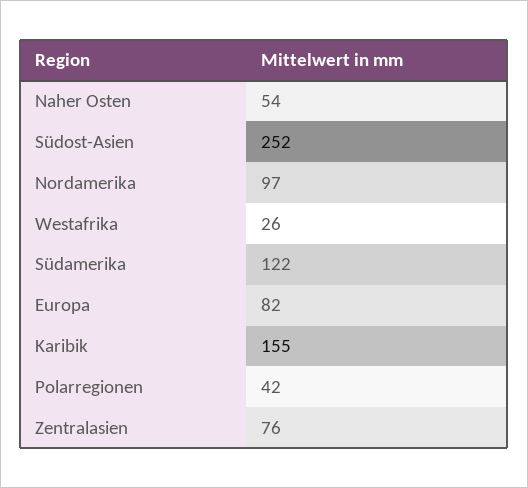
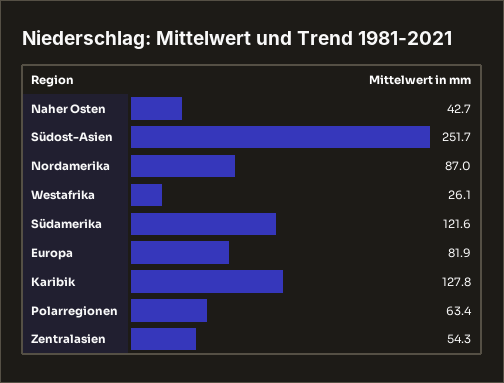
  {
-   "Naher Osten": 54,
+   "Naher Osten": 42.7,
    "Südost-Asien": 251.7,
-   "Nordamerika": 97,
+   "Nordamerika": 87,
    "Westafrika": 26.1,
    "Südamerika": 121.6,
    "Europa": 81.9,
-   "Karibik": 155,
+   "Karibik": 127.8,
-   "Polarregionen": 42,
+   "Polarregionen": 63.4,
-   "Zentralasien": 76
+   "Zentralasien": 54.3
  }

